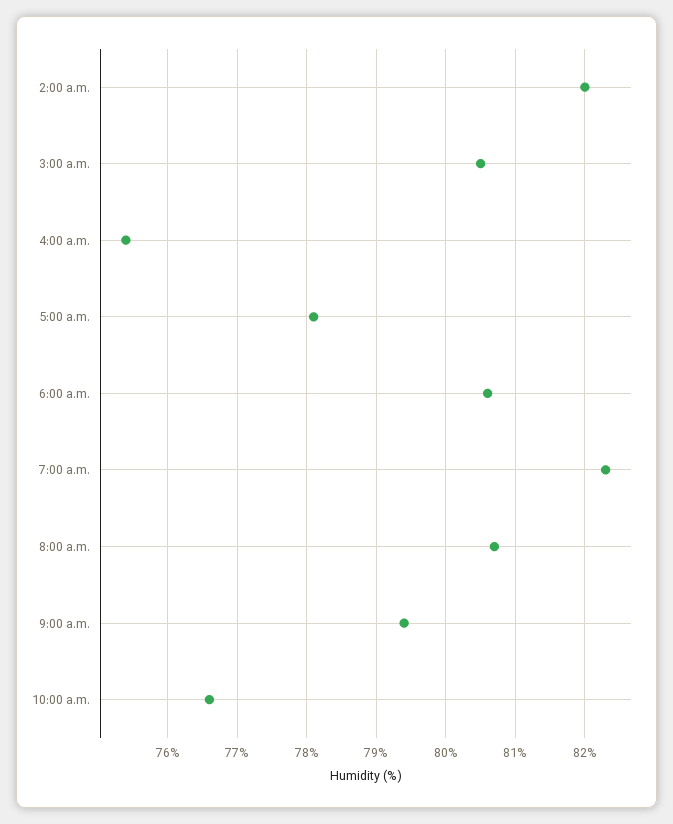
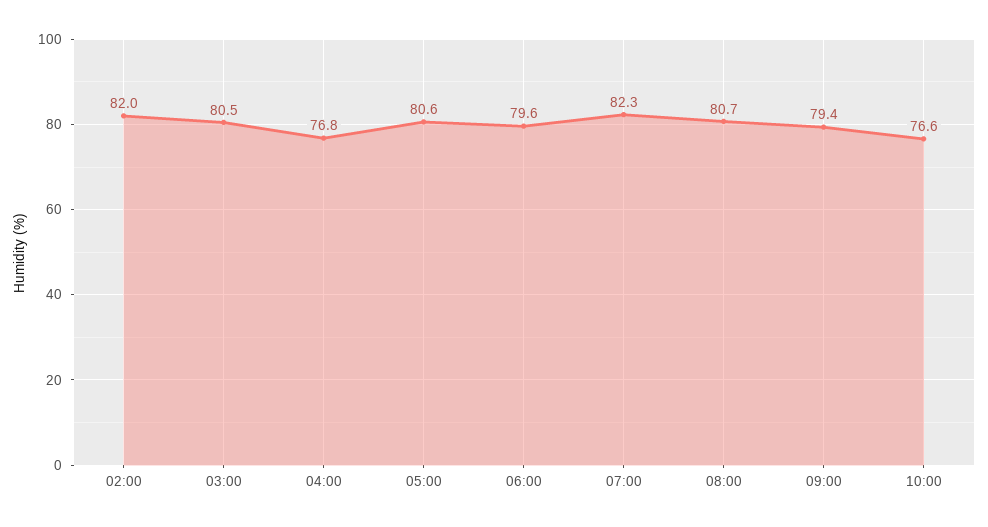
  {
    "2:00 a.m.": 82,
    "3:00 a.m.": 80.5,
-   "4:00 a.m.": 75.4,
+   "4:00 a.m.": 76.8,
-   "5:00 a.m.": 78.1,
+   "5:00 a.m.": 80.6,
-   "6:00 a.m.": 80.6,
+   "6:00 a.m.": 79.6,
    "7:00 a.m.": 82.3,
    "8:00 a.m.": 80.7,
    "9:00 a.m.": 79.4,
    "10:00 a.m.": 76.6
  }

